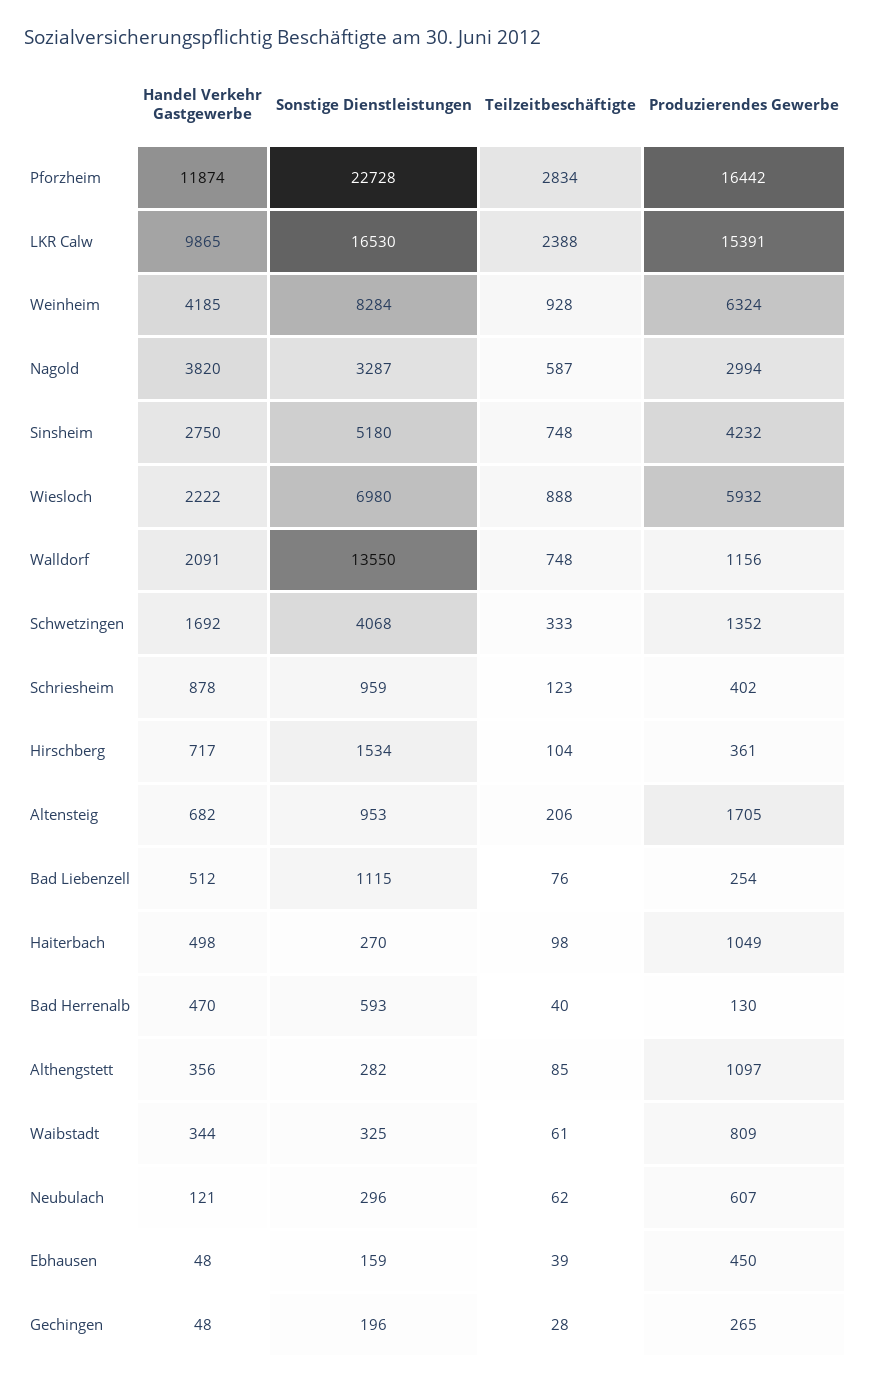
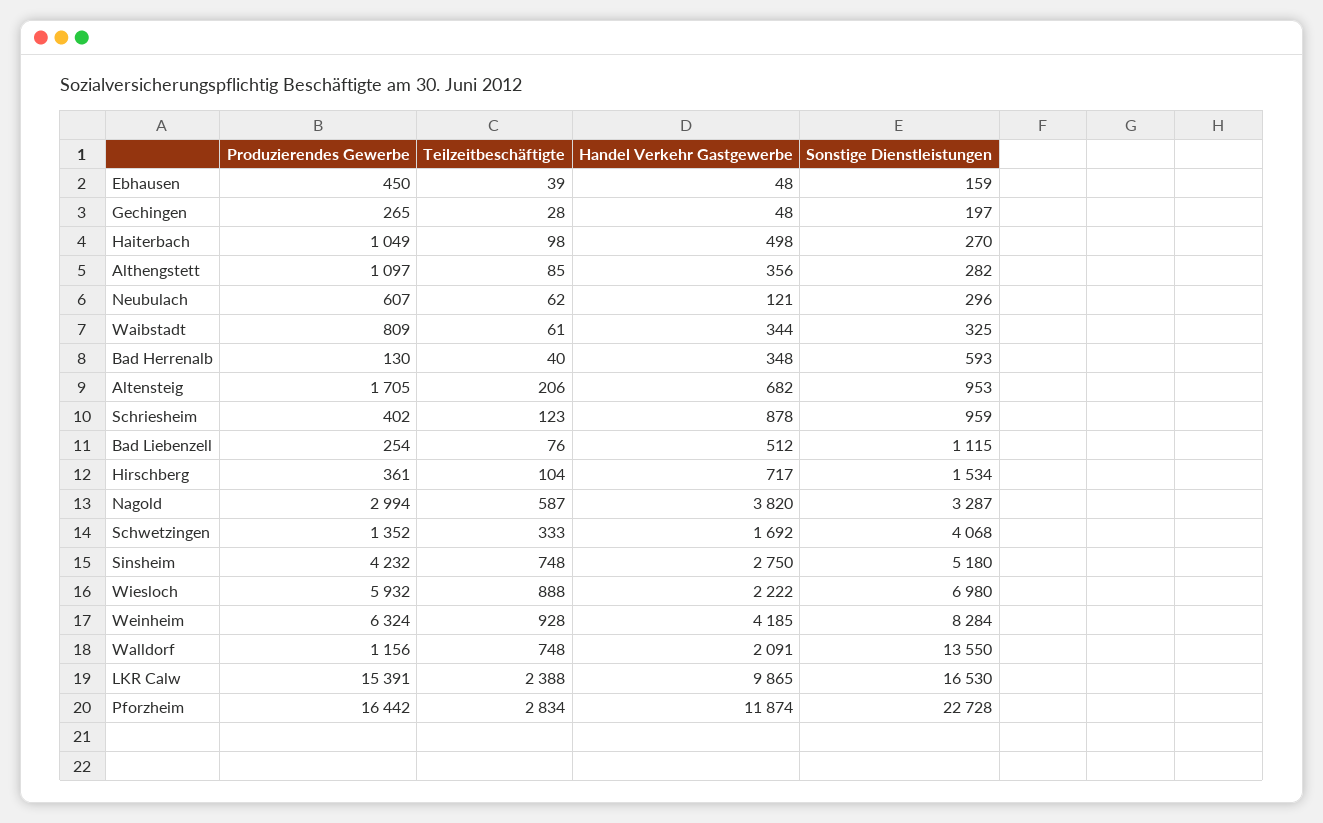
  {
    "Handel Verkehr Gastgewerbe": {
      "Pforzheim": 11874,
      "LKR Calw": 9865,
      "Weinheim": 4185,
      "Nagold": 3820,
      "Sinsheim": 2750,
      "Wiesloch": 2222,
      "Walldorf": 2091,
      "Schwetzingen": 1692,
      "Schriesheim": 878,
      "Hirschberg": 717,
      "Altensteig": 682,
      "Bad Liebenzell": 512,
      "Haiterbach": 498,
-     "Bad Herrenalb": 470,
+     "Bad Herrenalb": 348,
      "Althengstett": 356,
      "Waibstadt": 344,
      "Neubulach": 121,
      "Ebhausen": 48,
      "Gechingen": 48
    },
    "Sonstige Dienstleistungen": {
      "Pforzheim": 22728,
      "LKR Calw": 16530,
      "Weinheim": 8284,
      "Nagold": 3287,
      "Sinsheim": 5180,
      "Wiesloch": 6980,
      "Walldorf": 13550,
      "Schwetzingen": 4068,
      "Schriesheim": 959,
      "Hirschberg": 1534,
      "Altensteig": 953,
      "Bad Liebenzell": 1115,
      "Haiterbach": 270,
      "Bad Herrenalb": 593,
      "Althengstett": 282,
      "Waibstadt": 325,
      "Neubulach": 296,
      "Ebhausen": 159,
-     "Gechingen": 196
+     "Gechingen": 197
    },
    "Teilzeitbeschäftigte": {
      "Pforzheim": 2834,
      "LKR Calw": 2388,
      "Weinheim": 928,
      "Nagold": 587,
      "Sinsheim": 748,
      "Wiesloch": 888,
      "Walldorf": 748,
      "Schwetzingen": 333,
      "Schriesheim": 123,
      "Hirschberg": 104,
      "Altensteig": 206,
      "Bad Liebenzell": 76,
      "Haiterbach": 98,
      "Bad Herrenalb": 40,
      "Althengstett": 85,
      "Waibstadt": 61,
      "Neubulach": 62,
      "Ebhausen": 39,
      "Gechingen": 28
    },
    "Produzierendes Gewerbe": {
      "Pforzheim": 16442,
      "LKR Calw": 15391,
      "Weinheim": 6324,
      "Nagold": 2994,
      "Sinsheim": 4232,
      "Wiesloch": 5932,
      "Walldorf": 1156,
      "Schwetzingen": 1352,
      "Schriesheim": 402,
      "Hirschberg": 361,
      "Altensteig": 1705,
      "Bad Liebenzell": 254,
      "Haiterbach": 1049,
      "Bad Herrenalb": 130,
      "Althengstett": 1097,
      "Waibstadt": 809,
      "Neubulach": 607,
      "Ebhausen": 450,
      "Gechingen": 265
    }
  }

